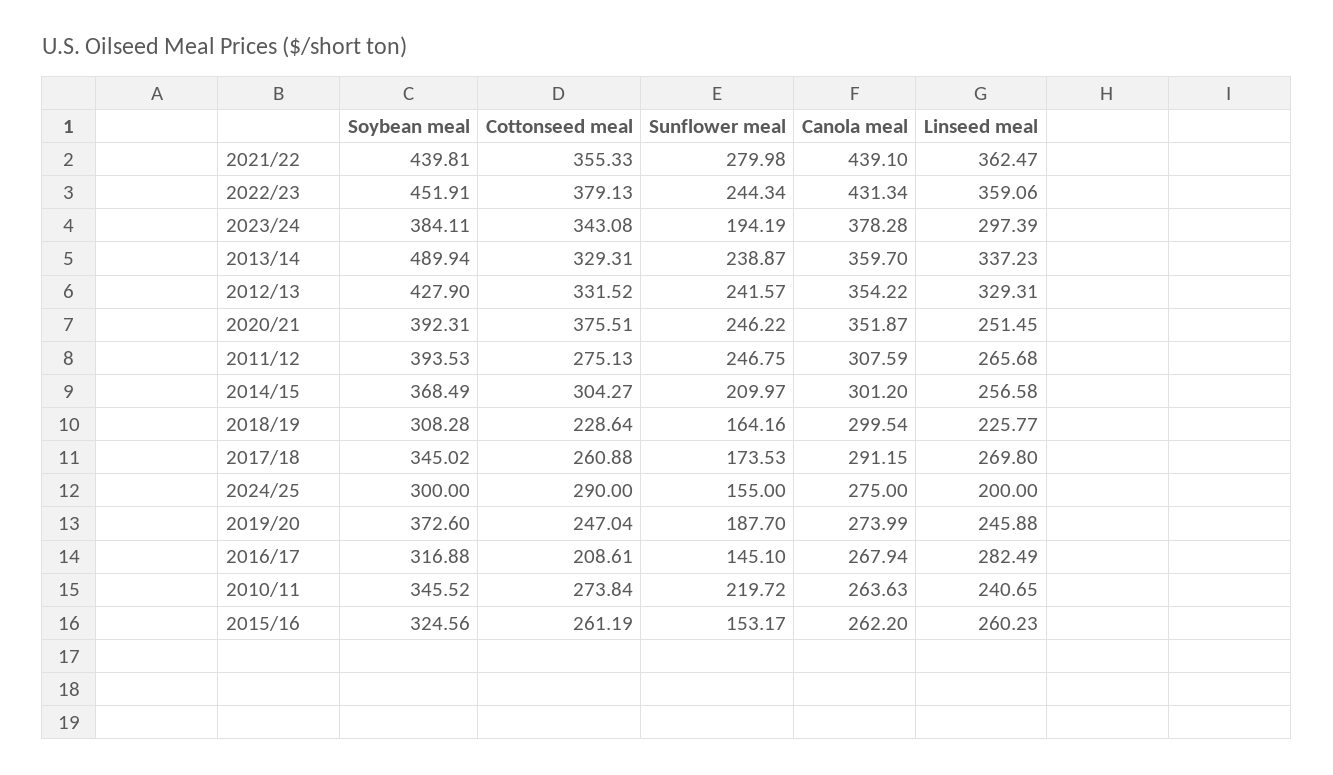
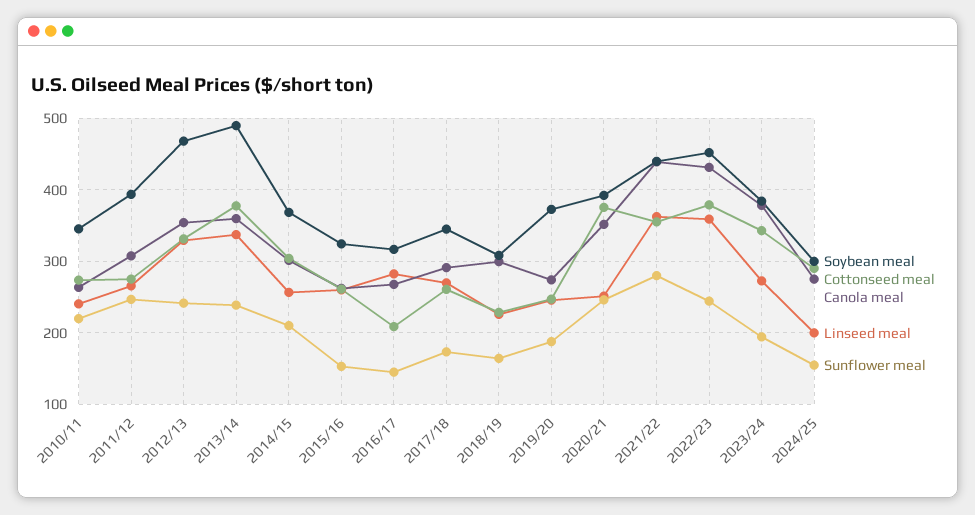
  {
    "Soybean meal": {
      "2021/22": 439.81,
      "2022/23": 451.91,
      "2023/24": 384.11,
      "2013/14": 489.94,
-     "2012/13": 427.9,
+     "2012/13": 470,
      "2020/21": 392.31,
      "2011/12": 393.53,
      "2014/15": 368.49,
      "2018/19": 308.28,
      "2017/18": 345.02,
      "2024/25": 300,
      "2019/20": 372.6,
      "2016/17": 316.88,
      "2010/11": 345.52,
      "2015/16": 324.56
    },
    "Cottonseed meal": {
      "2021/22": 355.33,
      "2022/23": 379.13,
      "2023/24": 343.08,
-     "2013/14": 329.31,
+     "2013/14": 380,
      "2012/13": 331.52,
      "2020/21": 375.51,
      "2011/12": 275.13,
      "2014/15": 304.27,
      "2018/19": 228.64,
      "2017/18": 260.88,
      "2024/25": 290,
      "2019/20": 247.04,
      "2016/17": 208.61,
      "2010/11": 273.84,
      "2015/16": 261.19
    },
    "Sunflower meal": {
      "2021/22": 279.98,
      "2022/23": 244.34,
      "2023/24": 194.19,
      "2013/14": 238.87,
      "2012/13": 241.57,
      "2020/21": 246.22,
      "2011/12": 246.75,
      "2014/15": 209.97,
      "2018/19": 164.16,
      "2017/18": 173.53,
      "2024/25": 155,
      "2019/20": 187.7,
      "2016/17": 145.1,
      "2010/11": 219.72,
      "2015/16": 153.17
    },
    "Canola meal": {
      "2021/22": 439.1,
      "2022/23": 431.34,
      "2023/24": 378.28,
      "2013/14": 359.7,
      "2012/13": 354.22,
      "2020/21": 351.87,
      "2011/12": 307.59,
      "2014/15": 301.2,
      "2018/19": 299.54,
      "2017/18": 291.15,
      "2024/25": 275,
      "2019/20": 273.99,
      "2016/17": 267.94,
      "2010/11": 263.63,
      "2015/16": 262.2
    },
    "Linseed meal": {
      "2021/22": 362.47,
      "2022/23": 359.06,
-     "2023/24": 297.39,
+     "2023/24": 270,
      "2013/14": 337.23,
      "2012/13": 329.31,
      "2020/21": 251.45,
      "2011/12": 265.68,
      "2014/15": 256.58,
      "2018/19": 225.77,
      "2017/18": 269.8,
      "2024/25": 200,
      "2019/20": 245.88,
      "2016/17": 282.49,
      "2010/11": 240.65,
      "2015/16": 260.23
    }
  }

